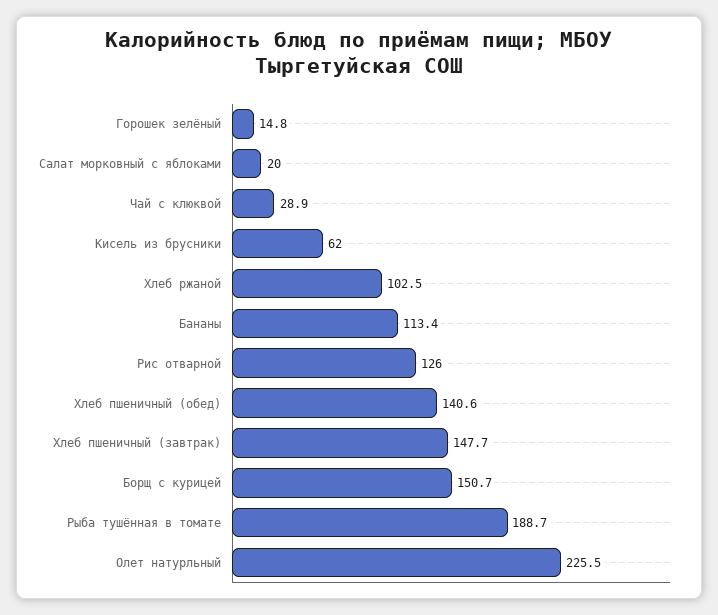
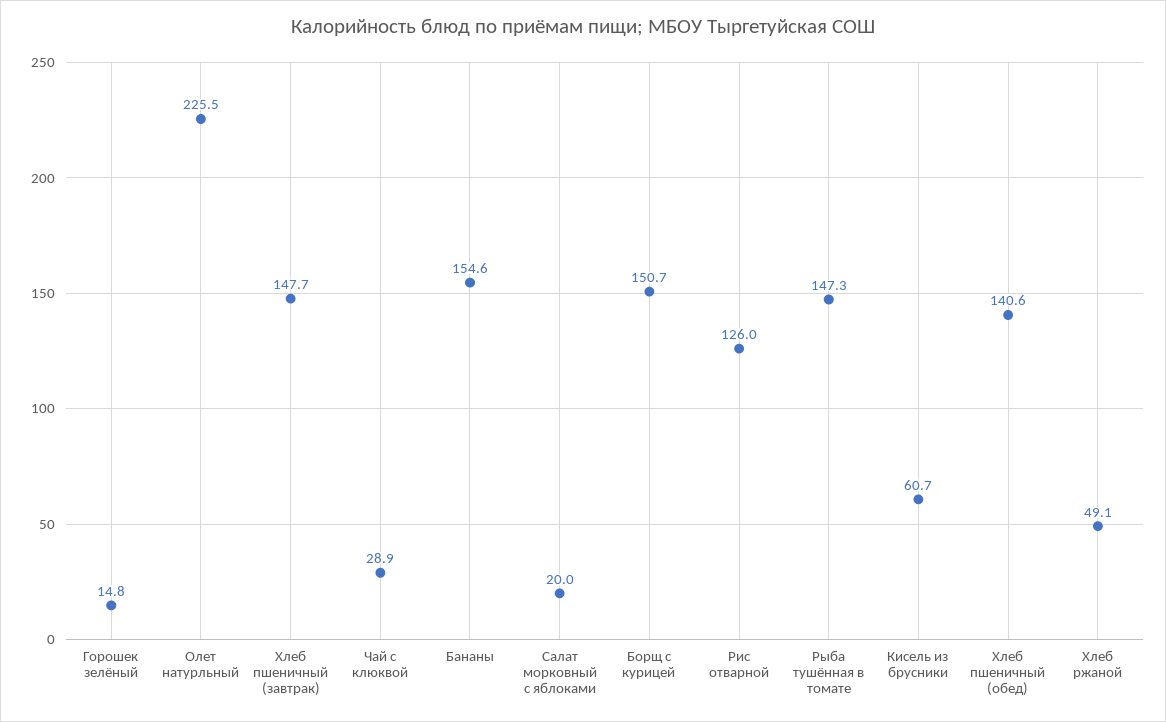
  {
    "Горошек зелёный": 14.8,
    "Салат морковный с яблоками": 20,
    "Чай с клюквой": 28.9,
-   "Кисель из брусники": 62,
+   "Кисель из брусники": 60.7,
-   "Хлеб ржаной": 102.5,
+   "Хлеб ржаной": 49.1,
-   "Бананы": 113.4,
+   "Бананы": 154.6,
    "Рис отварной": 126,
    "Хлеб пшеничный (обед)": 140.6,
    "Хлеб пшеничный (завтрак)": 147.7,
    "Борщ с курицей": 150.7,
-   "Рыба тушённая в томате": 188.7,
+   "Рыба тушённая в томате": 147.3,
    "Олет натурльный": 225.5
  }

